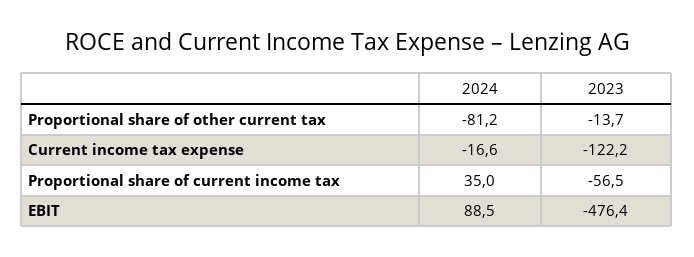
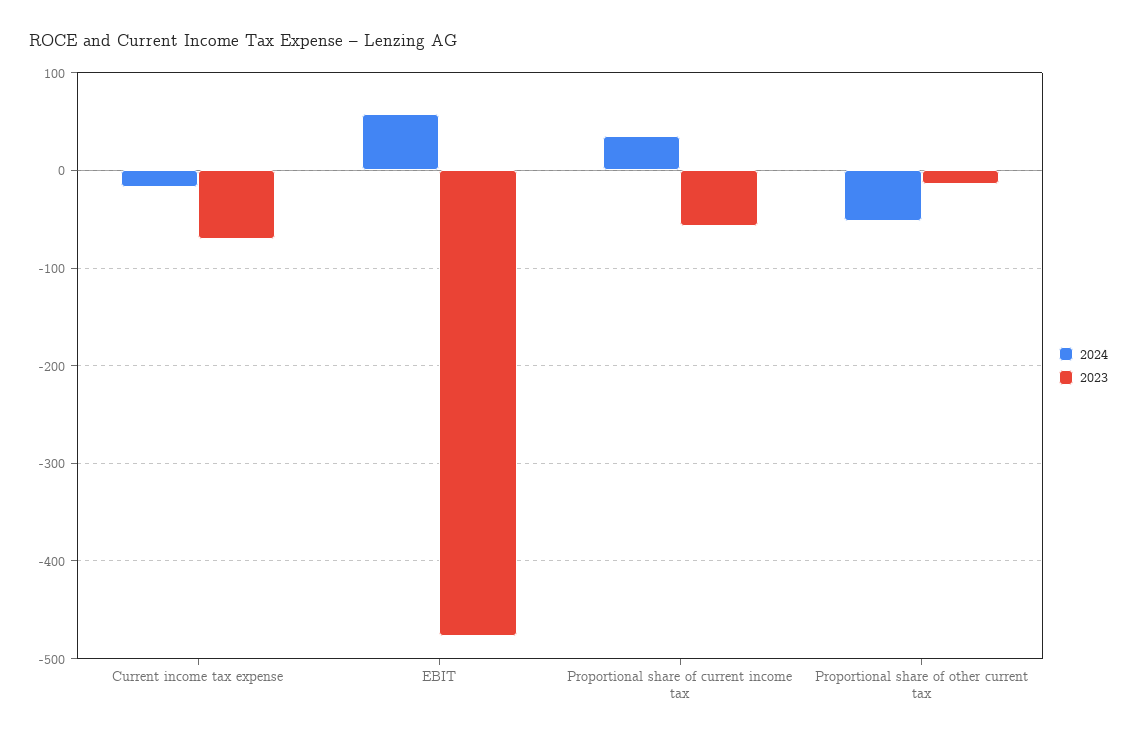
  {
    "2024": {
-     "Proportional share of other current tax": -81.2,
+     "Proportional share of other current tax": -50,
      "Current income tax expense": -16.6,
      "Proportional share of current income tax": 35,
-     "EBIT": 88.5
+     "EBIT": 60
    },
    "2023": {
      "Proportional share of other current tax": -13.7,
-     "Current income tax expense": -122.2,
+     "Current income tax expense": -70,
      "Proportional share of current income tax": -56.5,
      "EBIT": -476.4
    }
  }

